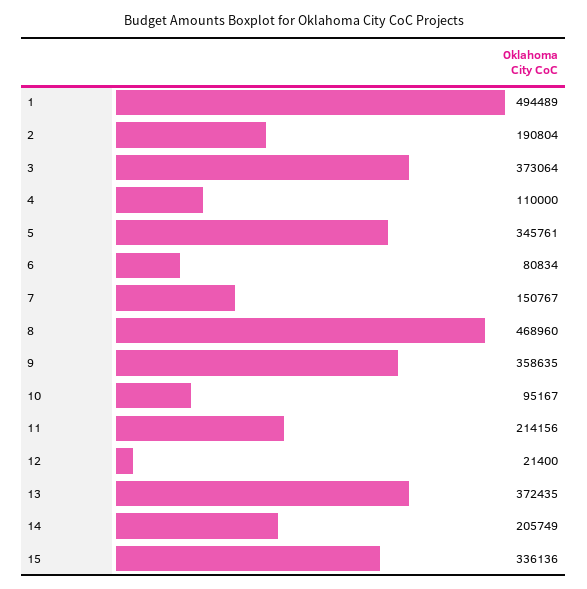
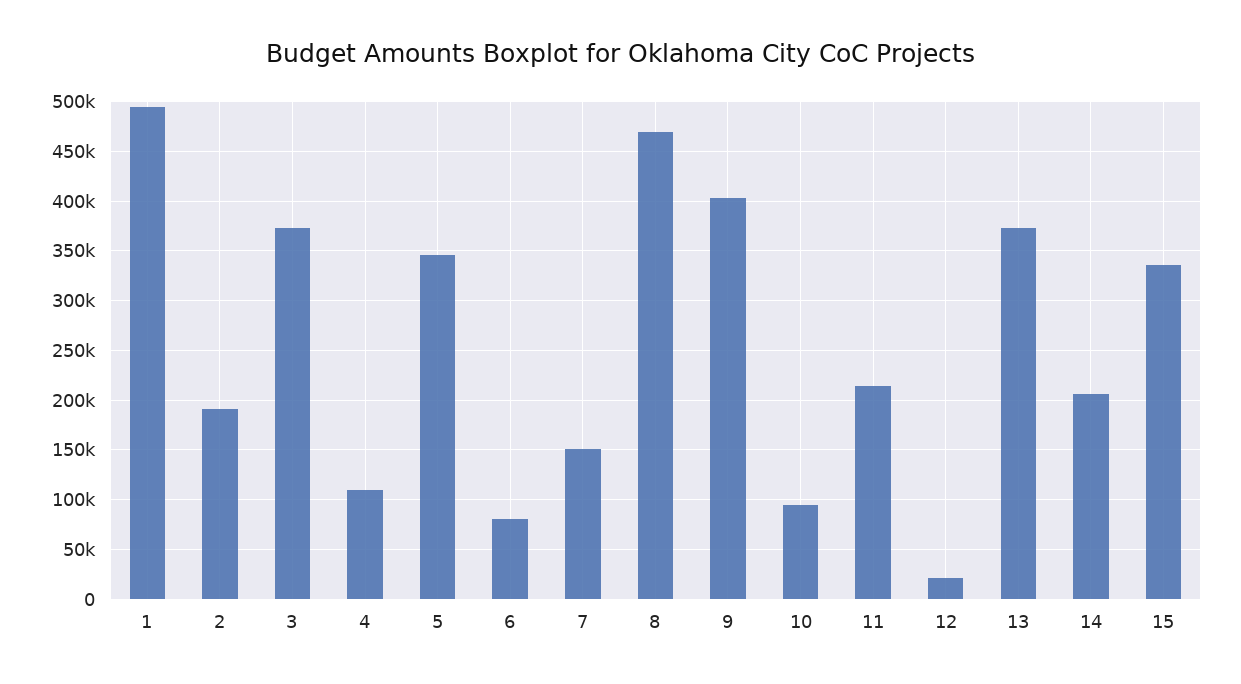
  {
    "1": 494489,
    "2": 190804,
    "3": 373064,
    "4": 110000,
    "5": 345761,
    "6": 80834,
    "7": 150767,
    "8": 468960,
-   "9": 358635,
+   "9": 400000,
    "10": 95167,
    "11": 214156,
    "12": 21400,
    "13": 372435,
    "14": 205749,
    "15": 336136
  }

